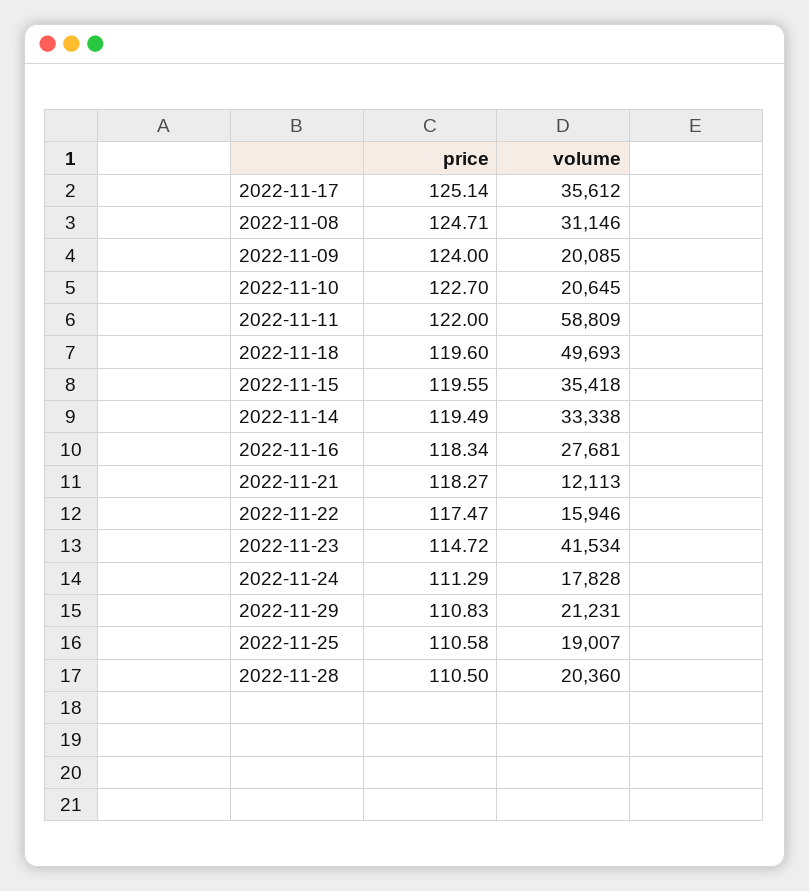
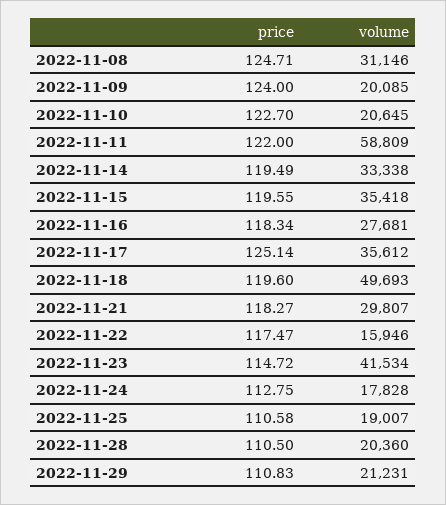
  {
    "price": {
      "2022-11-17": 125.14,
      "2022-11-08": 124.71,
      "2022-11-09": 124,
      "2022-11-10": 122.7,
      "2022-11-11": 122,
      "2022-11-18": 119.6,
      "2022-11-15": 119.55,
      "2022-11-14": 119.49,
      "2022-11-16": 118.34,
      "2022-11-21": 118.27,
      "2022-11-22": 117.47,
      "2022-11-23": 114.72,
-     "2022-11-24": 111.29,
+     "2022-11-24": 112.75,
      "2022-11-29": 110.83,
      "2022-11-25": 110.58,
      "2022-11-28": 110.5
    },
    "volume": {
      "2022-11-17": 35612,
      "2022-11-08": 31146,
      "2022-11-09": 20085,
      "2022-11-10": 20645,
      "2022-11-11": 58809,
      "2022-11-18": 49693,
      "2022-11-15": 35418,
      "2022-11-14": 33338,
      "2022-11-16": 27681,
-     "2022-11-21": 12113,
+     "2022-11-21": 29807,
      "2022-11-22": 15946,
      "2022-11-23": 41534,
      "2022-11-24": 17828,
      "2022-11-29": 21231,
      "2022-11-25": 19007,
      "2022-11-28": 20360
    }
  }

